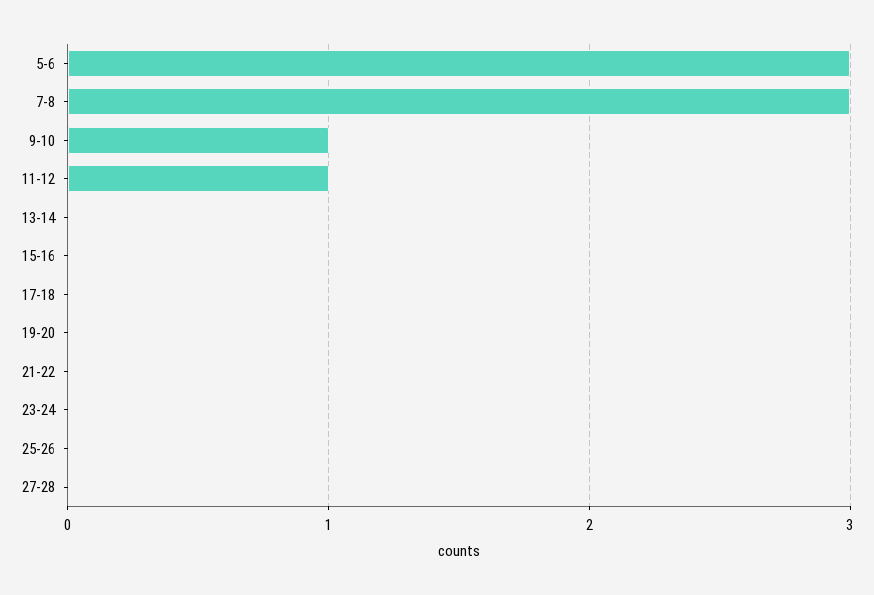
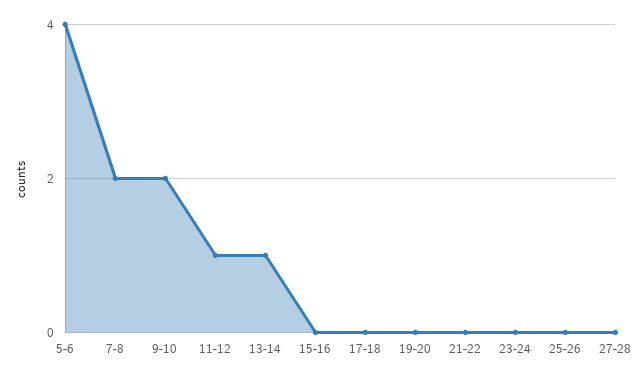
  {
-   "5-6": 3,
+   "5-6": 4,
-   "7-8": 3,
+   "7-8": 2,
-   "9-10": 1,
+   "9-10": 2,
    "11-12": 1,
-   "13-14": 0,
+   "13-14": 1,
    "15-16": 0,
    "17-18": 0,
    "19-20": 0,
    "21-22": 0,
    "23-24": 0,
    "25-26": 0,
    "27-28": 0
  }

